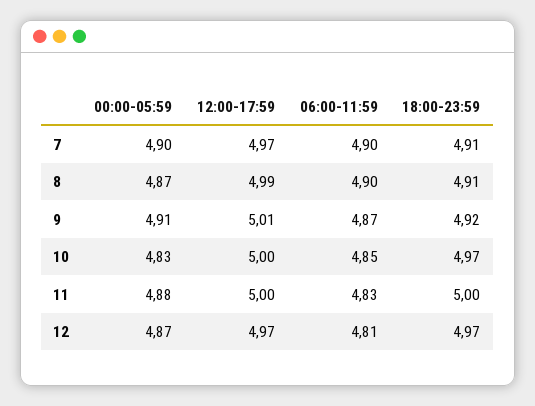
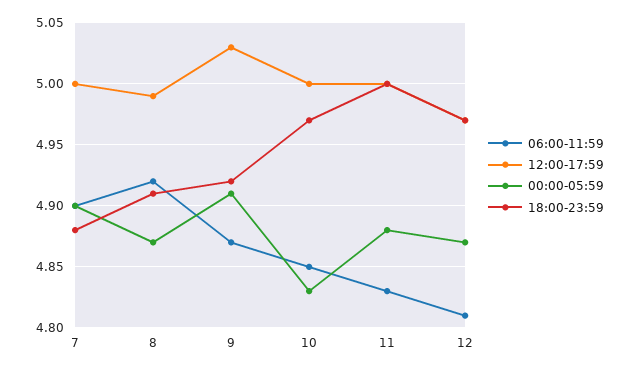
  {
    "00:00-05:59": {
      "7": 4.9,
      "8": 4.87,
      "9": 4.91,
      "10": 4.83,
      "11": 4.88,
      "12": 4.87
    },
    "12:00-17:59": {
-     "7": 4.97,
+     "7": 5,
      "8": 4.99,
-     "9": 5.01,
+     "9": 5.03,
      "10": 5,
      "11": 5,
      "12": 4.97
    },
    "06:00-11:59": {
      "7": 4.9,
-     "8": 4.9,
+     "8": 4.92,
      "9": 4.87,
      "10": 4.85,
      "11": 4.83,
      "12": 4.81
    },
    "18:00-23:59": {
-     "7": 4.91,
+     "7": 4.88,
      "8": 4.91,
      "9": 4.92,
      "10": 4.97,
      "11": 5,
      "12": 4.97
    }
  }

